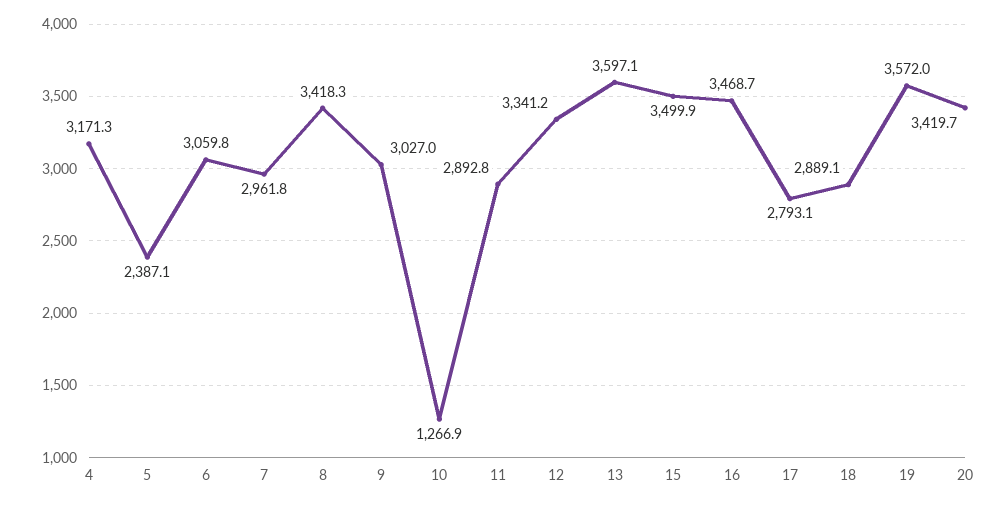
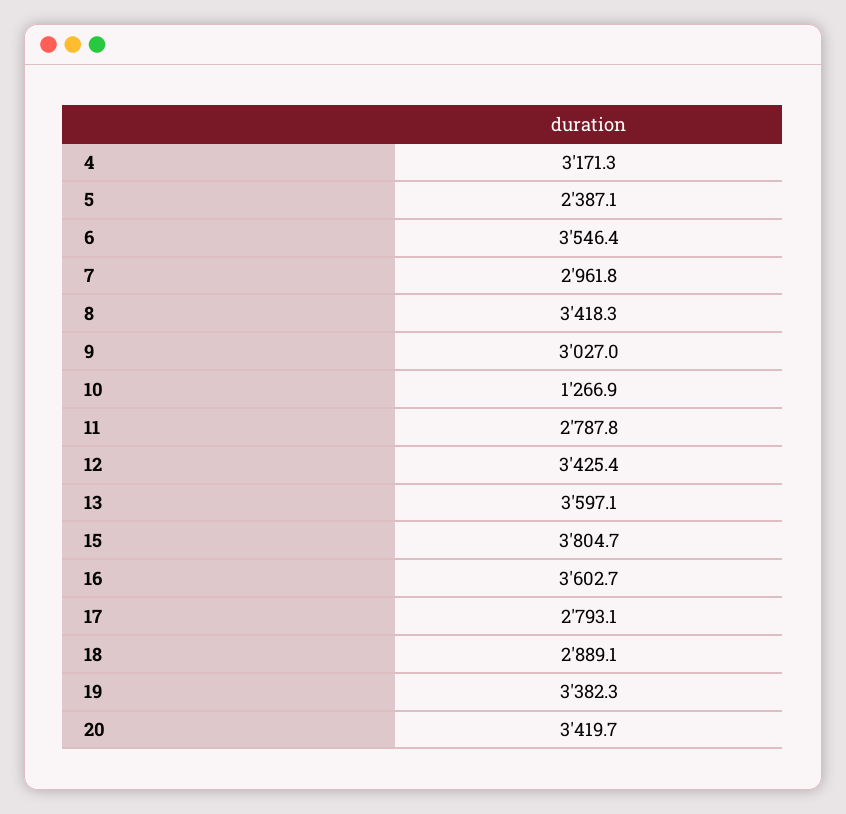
  {
    "4": 3171.3,
    "5": 2387.1,
-   "6": 3059.8,
+   "6": 3546.4,
    "7": 2961.8,
    "8": 3418.3,
    "9": 3027,
    "10": 1266.9,
-   "11": 2892.8,
+   "11": 2787.8,
-   "12": 3341.2,
+   "12": 3425.4,
    "13": 3597.1,
-   "15": 3499.9,
+   "15": 3804.7,
-   "16": 3468.7,
+   "16": 3602.7,
    "17": 2793.1,
    "18": 2889.1,
-   "19": 3572,
+   "19": 3382.3,
    "20": 3419.7
  }

